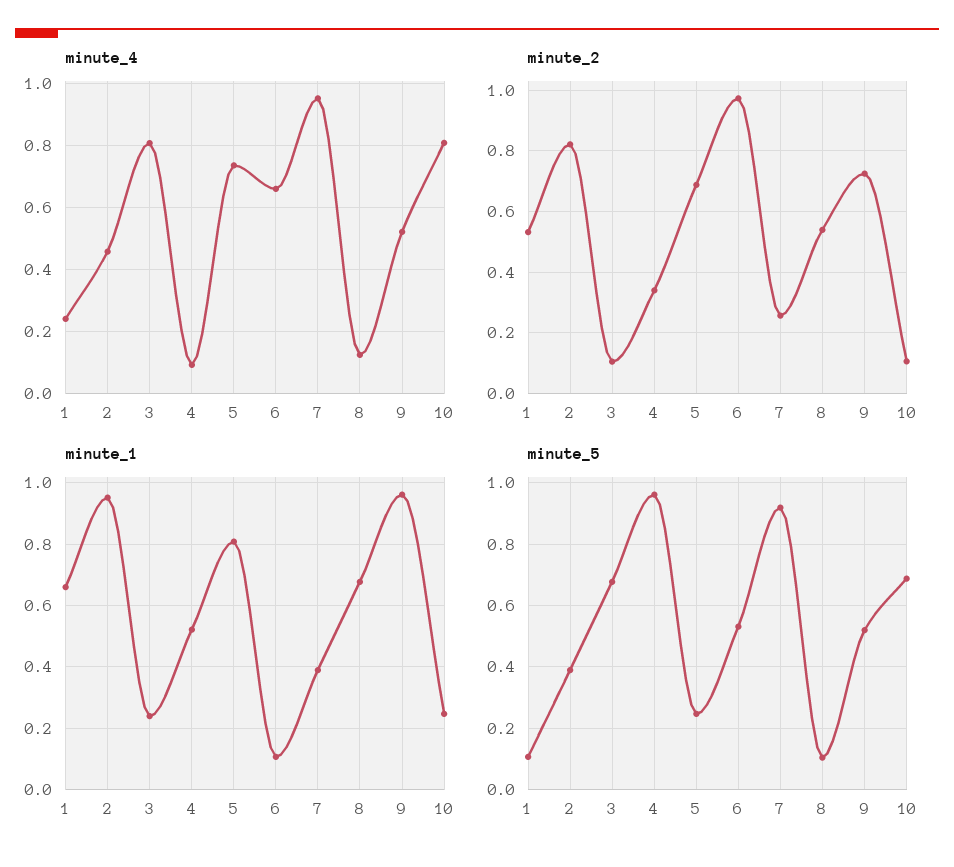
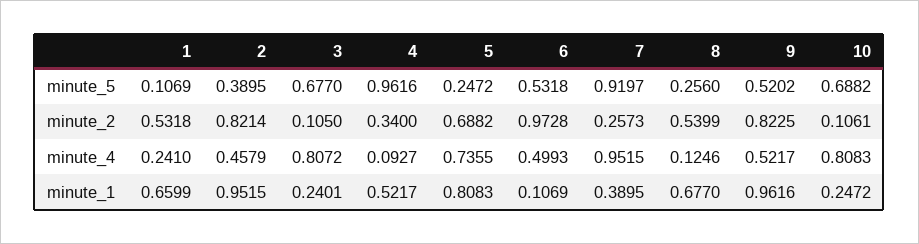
  {
    "minute_4": {
      "1": 0.241,
      "2": 0.4579,
      "3": 0.8072,
      "4": 0.0927,
      "5": 0.7355,
-     "6": 0.66,
+     "6": 0.4993,
      "7": 0.9515,
      "8": 0.1246,
      "9": 0.5217,
      "10": 0.8083
    },
    "minute_2": {
      "1": 0.5318,
      "2": 0.8214,
      "3": 0.105,
      "4": 0.34,
      "5": 0.6882,
      "6": 0.9728,
      "7": 0.2573,
      "8": 0.5399,
-     "9": 0.72,
+     "9": 0.8225,
      "10": 0.1061
    },
    "minute_1": {
      "1": 0.6599,
      "2": 0.9515,
      "3": 0.2401,
      "4": 0.5217,
      "5": 0.8083,
      "6": 0.1069,
      "7": 0.3895,
      "8": 0.677,
      "9": 0.9616,
      "10": 0.2472
    },
    "minute_5": {
      "1": 0.1069,
      "2": 0.3895,
      "3": 0.677,
      "4": 0.9616,
      "5": 0.2472,
      "6": 0.5318,
      "7": 0.9197,
-     "8": 0.1,
+     "8": 0.256,
      "9": 0.5202,
      "10": 0.6882
    }
  }

